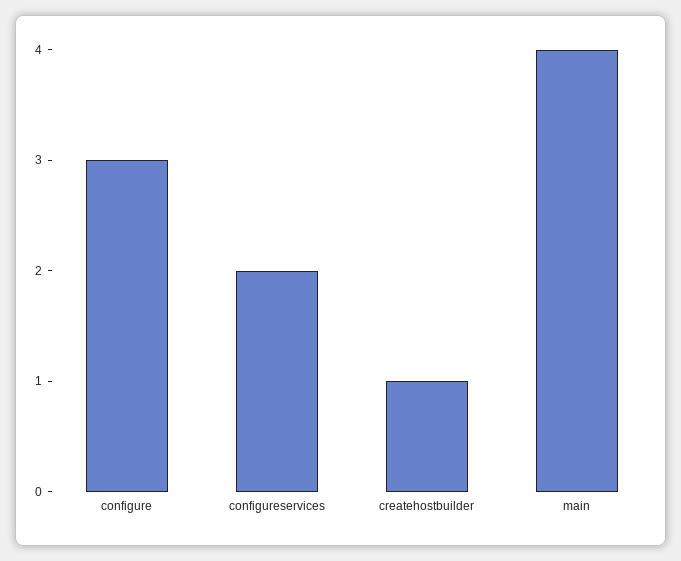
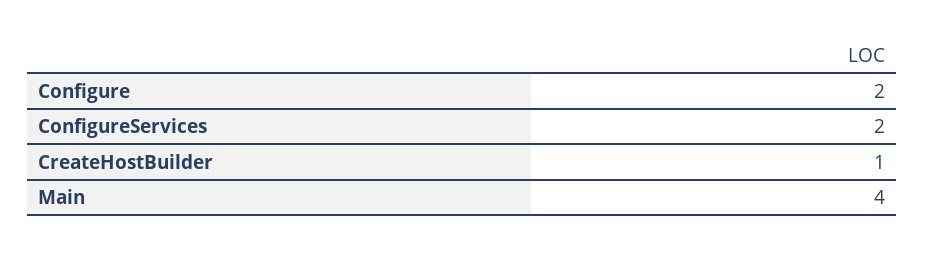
  {
-   "configure": 3,
+   "configure": 2,
    "configureservices": 2,
    "createhostbuilder": 1,
    "main": 4
  }

